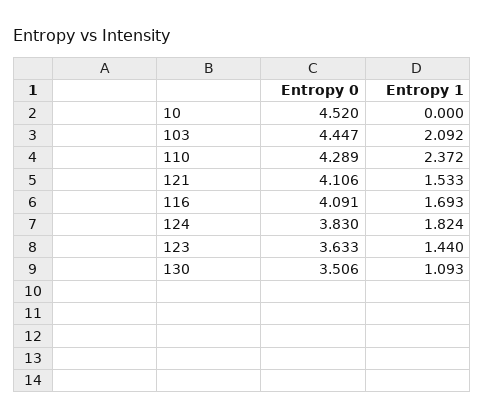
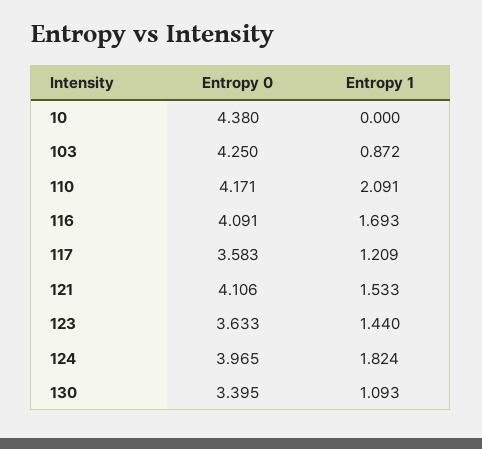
  {
    "Entropy 0": {
-     "10": 4.52,
+     "10": 4.38,
-     "103": 4.447,
+     "103": 4.25,
-     "110": 4.289,
+     "110": 4.171,
      "121": 4.106,
      "116": 4.091,
-     "124": 3.83,
+     "124": 3.965,
      "123": 3.633,
-     "130": 3.506
+     "130": 3.395,
+     "117": 3.583
    },
    "Entropy 1": {
      "10": 0,
-     "103": 2.092,
+     "103": 0.872,
-     "110": 2.372,
+     "110": 2.091,
      "121": 1.533,
      "116": 1.693,
      "124": 1.824,
      "123": 1.44,
-     "130": 1.093
+     "130": 1.093,
+     "117": 1.209
    }
  }

